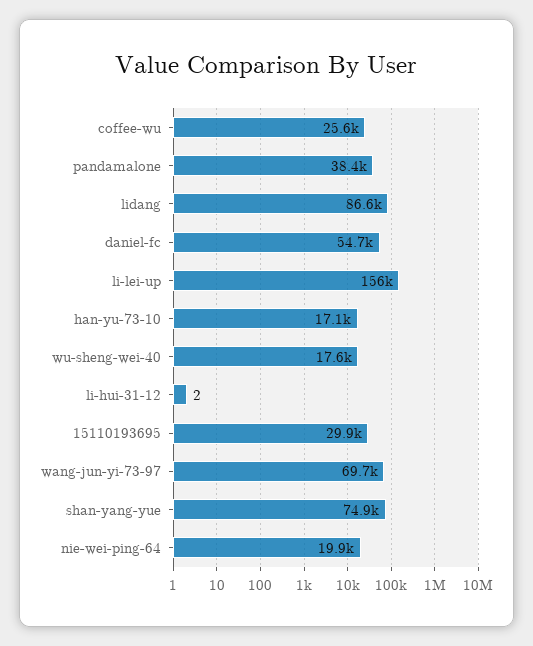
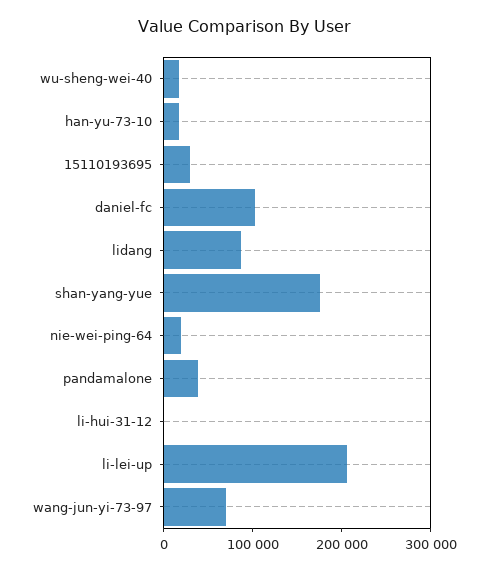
  {
-   "coffee-wu": 25600,
    "pandamalone": 38400,
    "lidang": 86600,
-   "daniel-fc": 54700,
+   "daniel-fc": 100000,
-   "li-lei-up": 156000,
+   "li-lei-up": 200000,
    "han-yu-73-10": 17100,
    "wu-sheng-wei-40": 17600,
    "li-hui-31-12": 2,
    "15110193695": 29900,
    "wang-jun-yi-73-97": 69700,
-   "shan-yang-yue": 74900,
+   "shan-yang-yue": 180000,
    "nie-wei-ping-64": 19900
  }

